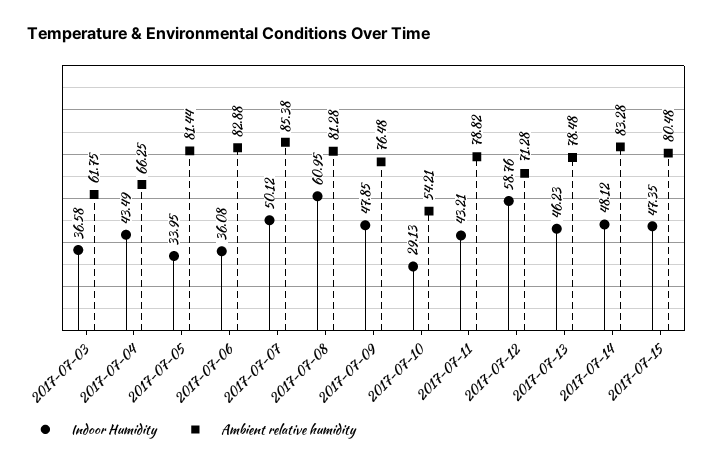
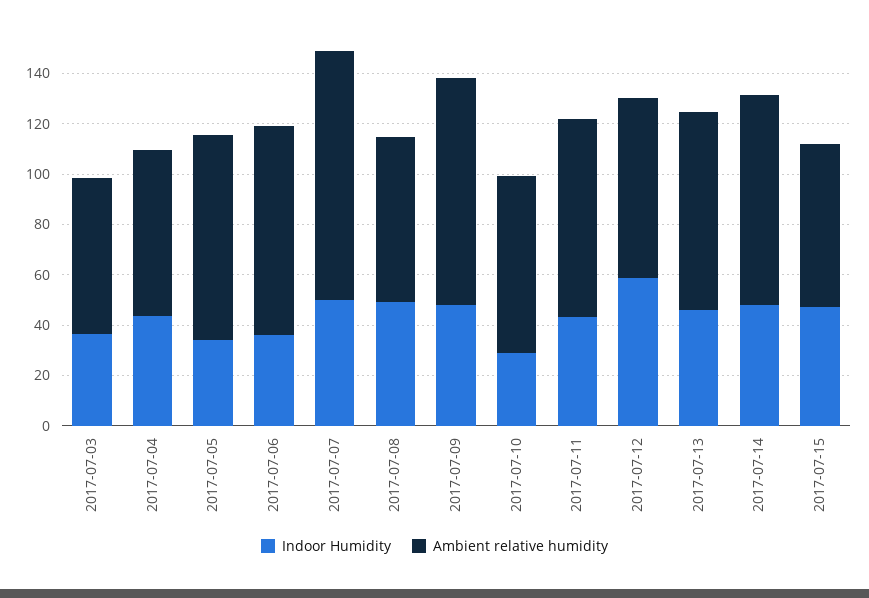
  {
    "Indoor Humidity": {
      "2017-07-03": 36.58,
      "2017-07-04": 43.49,
      "2017-07-05": 33.95,
      "2017-07-06": 36.08,
      "2017-07-07": 50.12,
-     "2017-07-08": 60.95,
+     "2017-07-08": 50,
      "2017-07-09": 47.85,
      "2017-07-10": 29.13,
      "2017-07-11": 43.21,
      "2017-07-12": 58.76,
      "2017-07-13": 46.23,
      "2017-07-14": 48.12,
      "2017-07-15": 47.35
    },
    "Ambient relative humidity": {
      "2017-07-03": 61.75,
      "2017-07-04": 66.25,
      "2017-07-05": 81.44,
      "2017-07-06": 82.88,
-     "2017-07-07": 85.38,
+     "2017-07-07": 100,
-     "2017-07-08": 81.28,
+     "2017-07-08": 65,
-     "2017-07-09": 76.48,
+     "2017-07-09": 90,
-     "2017-07-10": 54.21,
+     "2017-07-10": 70,
      "2017-07-11": 78.82,
      "2017-07-12": 71.28,
      "2017-07-13": 78.48,
      "2017-07-14": 83.28,
-     "2017-07-15": 80.48
+     "2017-07-15": 65
    }
  }

